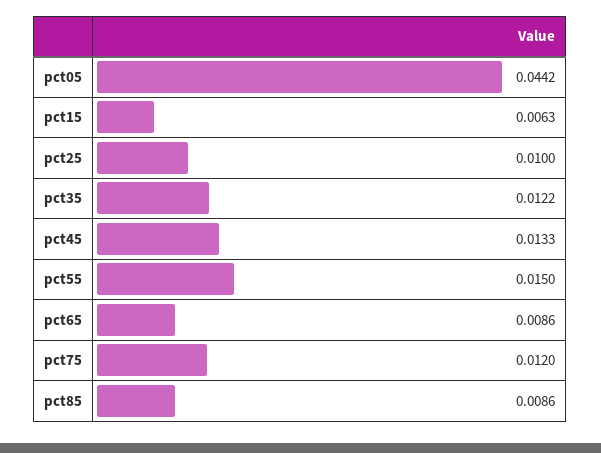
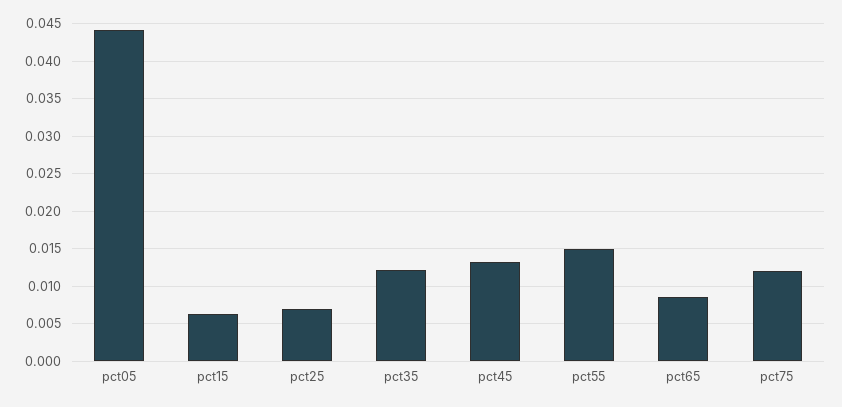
  {
    "pct05": 0.0442,
    "pct15": 0.0063,
-   "pct25": 0.01,
+   "pct25": 0.007,
    "pct35": 0.0122,
    "pct45": 0.0133,
    "pct55": 0.015,
    "pct65": 0.0086,
-   "pct75": 0.012,
+   "pct75": 0.012
-   "pct85": 0.0086
  }

